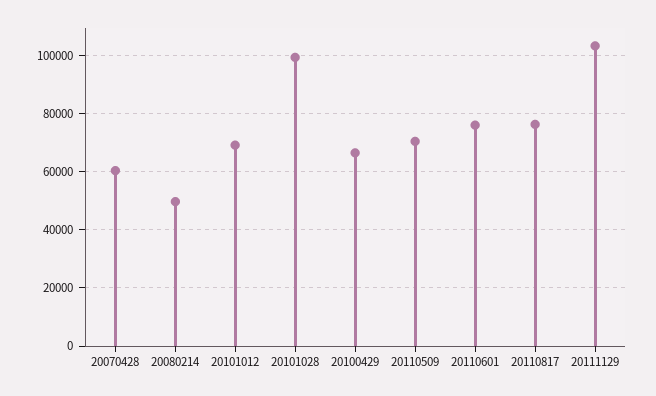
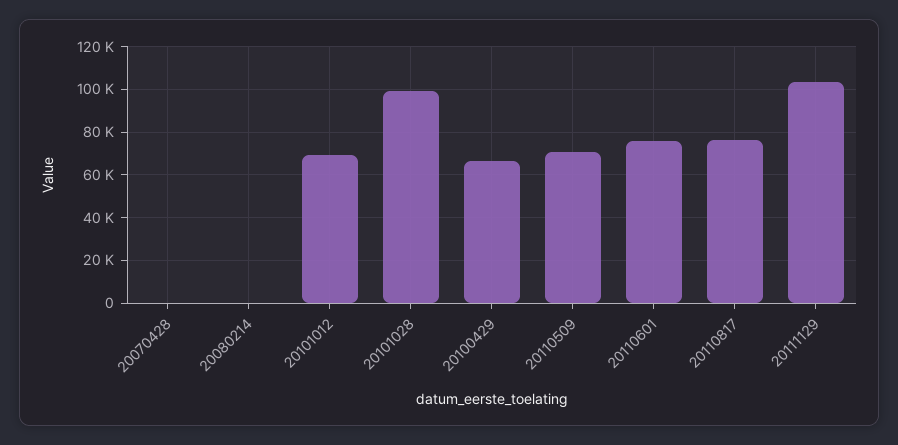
  {
-   "20070428": 60000,
+   "20070428": 0,
-   "20080214": 50000,
+   "20080214": 0,
    "20101012": 70000,
    "20101028": 100000,
    "20100429": 67500,
    "20110509": 70000,
    "20110601": 75000,
    "20110817": 77500,
    "20111129": 102500
  }

